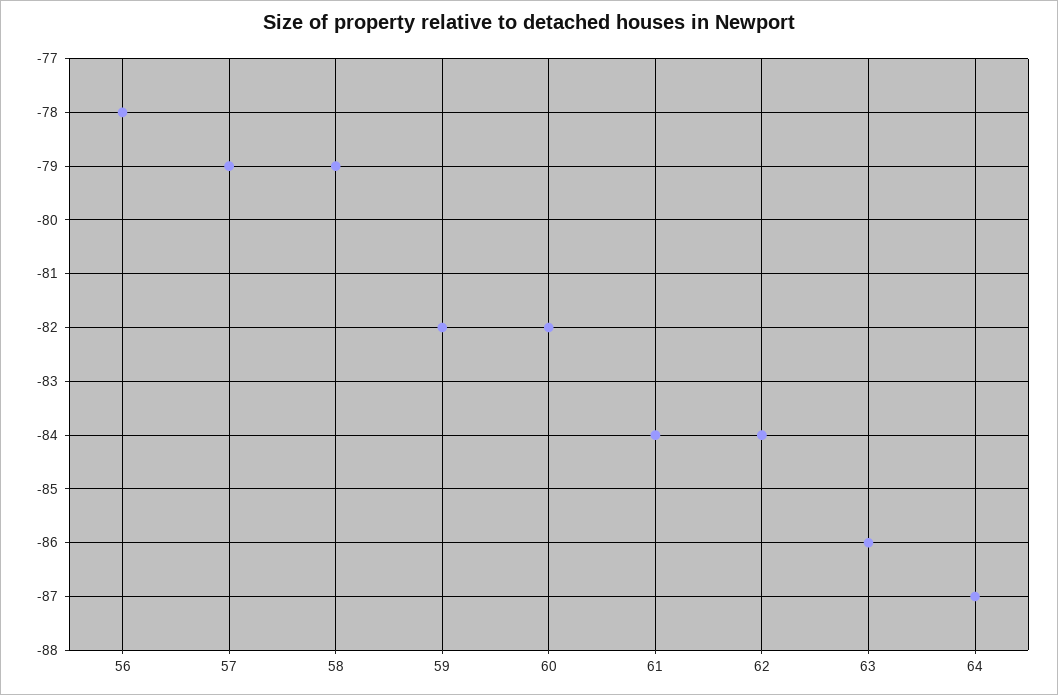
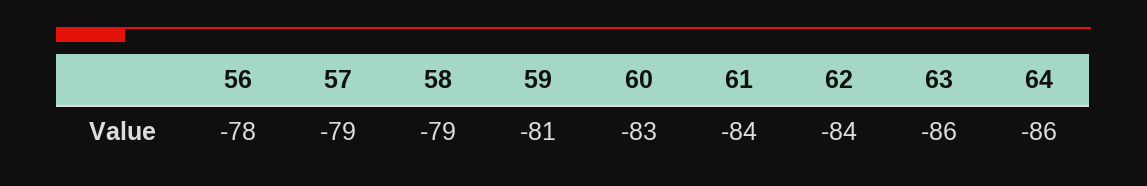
  {
    "56": -78,
    "57": -79,
    "58": -79,
-   "59": -82,
+   "59": -81,
-   "60": -82,
+   "60": -83,
    "61": -84,
    "62": -84,
    "63": -86,
-   "64": -87
+   "64": -86
  }

